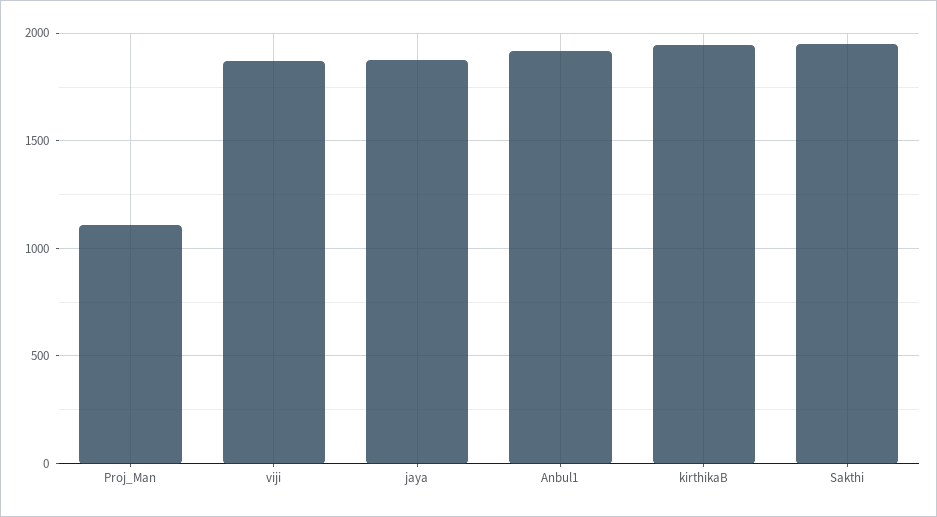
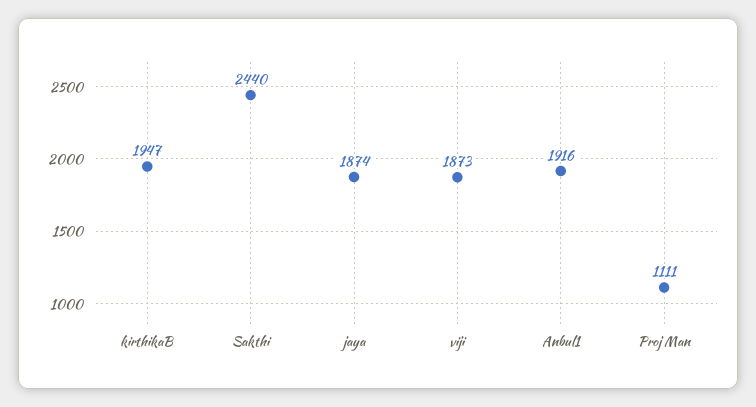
  {
    "Proj_Man": 1111,
    "viji": 1873,
    "jaya": 1874,
    "Anbul1": 1916,
    "kirthikaB": 1947,
-   "Sakthi": 1950
+   "Sakthi": 2440
  }

